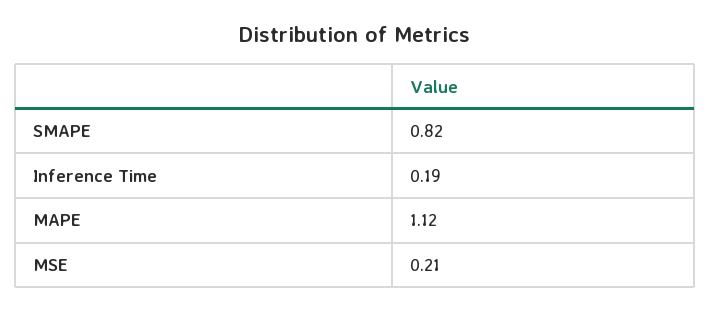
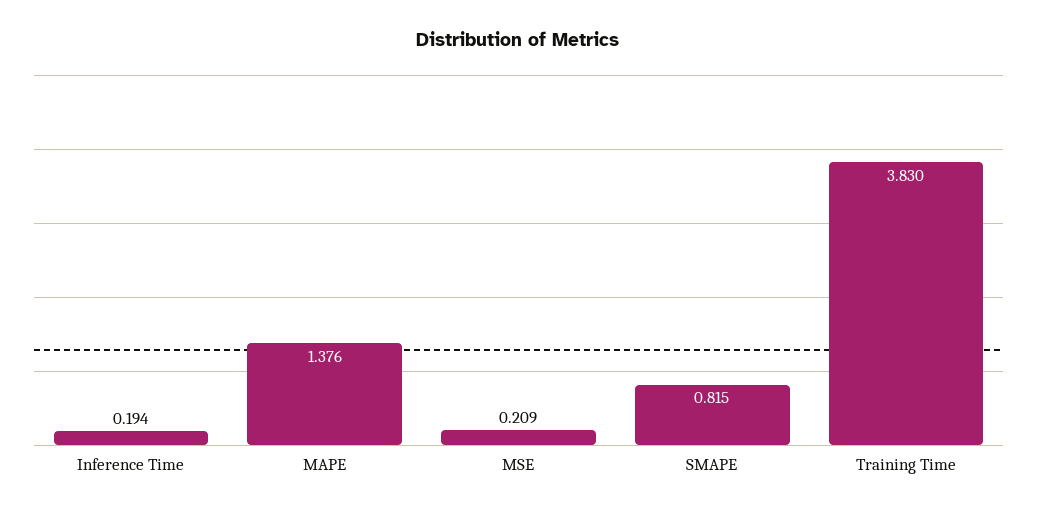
  {
    "SMAPE": 0.815,
    "Inference Time": 0.194,
-   "MAPE": 1.12,
+   "MAPE": 1.376,
-   "MSE": 0.209
+   "MSE": 0.209,
+   "Training Time": 3.83
  }

